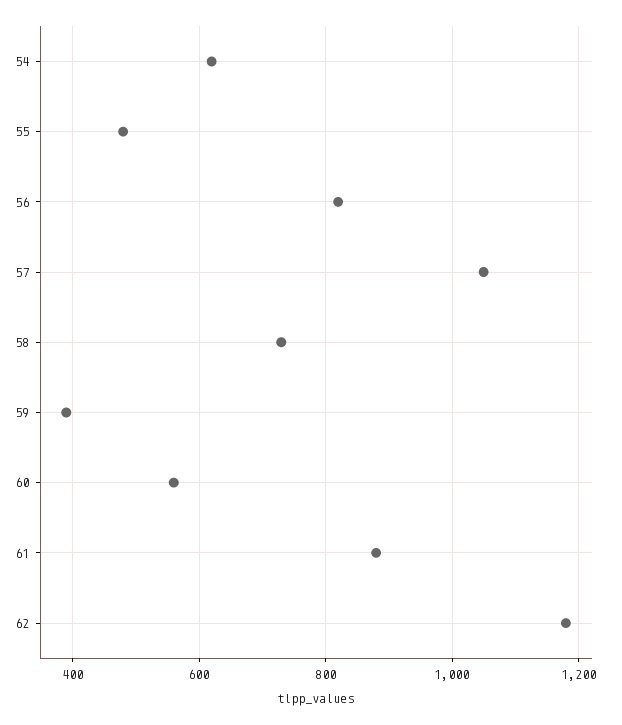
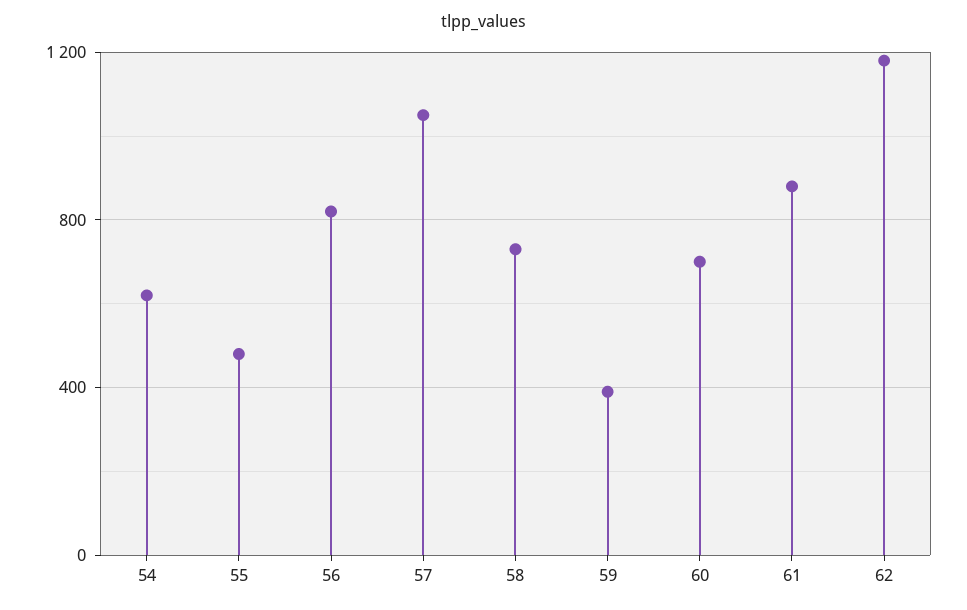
  {
    "54": 620,
    "55": 480,
    "56": 820,
    "57": 1060,
    "58": 740,
    "59": 400,
-   "60": 560,
+   "60": 700,
    "61": 880,
    "62": 1180
  }

